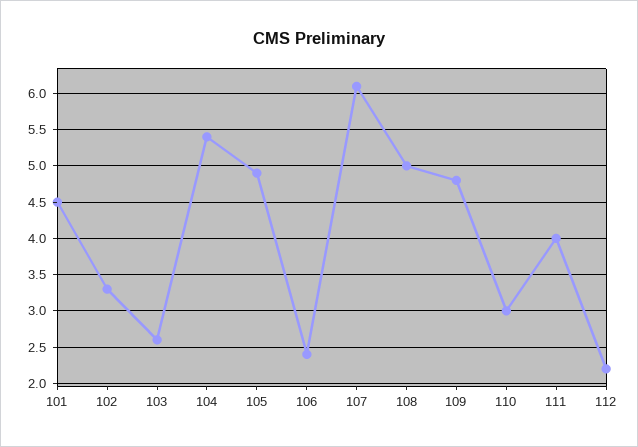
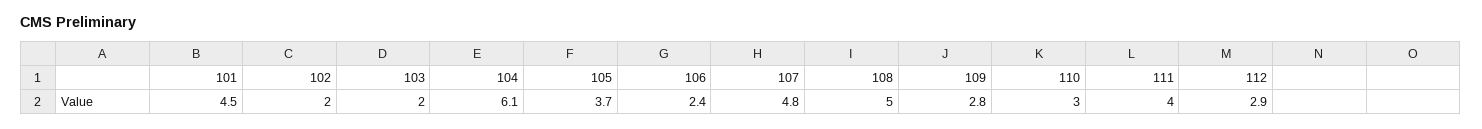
  {
    "101": 4.5,
-   "102": 3.3,
+   "102": 2,
-   "103": 2.6,
+   "103": 2,
-   "104": 5.4,
+   "104": 6.1,
-   "105": 4.9,
+   "105": 3.7,
    "106": 2.4,
-   "107": 6.1,
+   "107": 4.8,
    "108": 5,
-   "109": 4.8,
+   "109": 2.8,
    "110": 3,
    "111": 4,
-   "112": 2.2
+   "112": 2.9
  }

